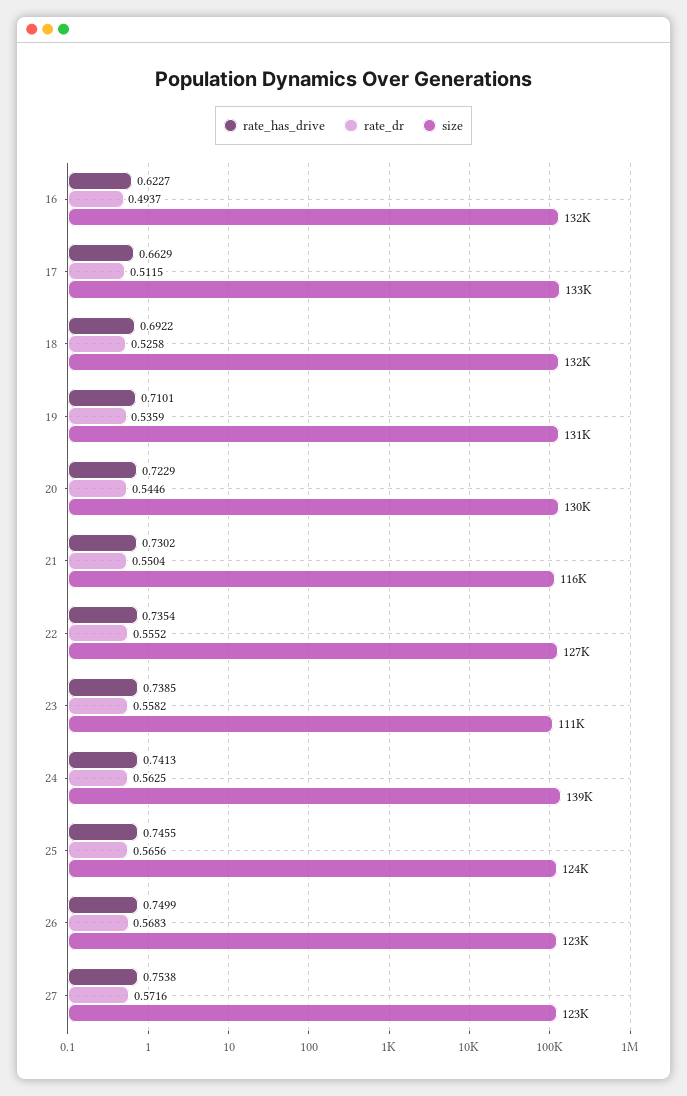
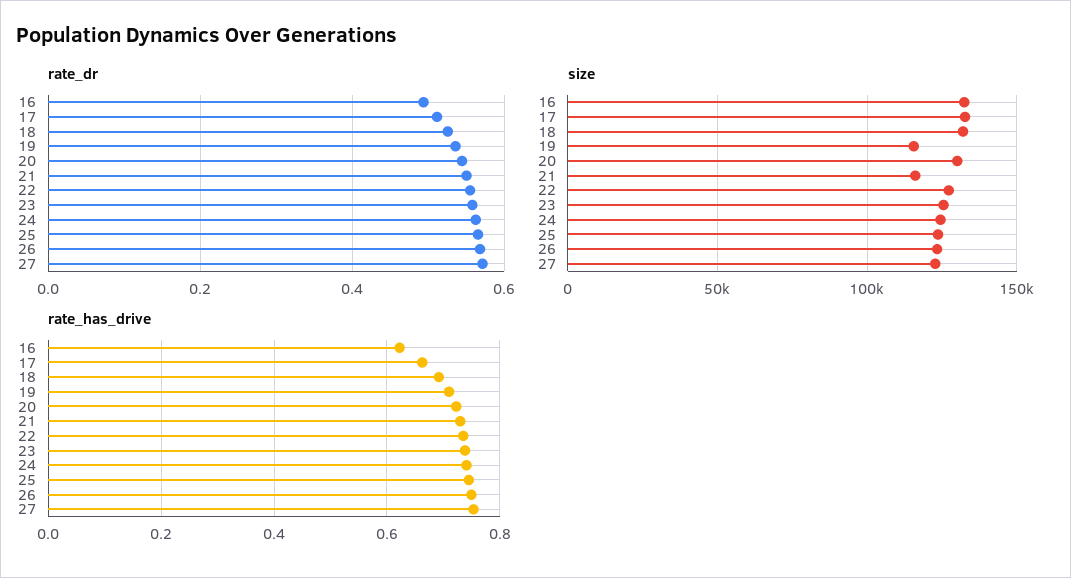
  {
    "rate_has_drive": {
      "16": 0.6227,
      "17": 0.6629,
      "18": 0.6922,
      "19": 0.7101,
      "20": 0.7229,
      "21": 0.7302,
      "22": 0.7354,
      "23": 0.7385,
      "24": 0.7413,
      "25": 0.7455,
      "26": 0.7499,
      "27": 0.7538
    },
    "rate_dr": {
      "16": 0.4937,
      "17": 0.5115,
      "18": 0.5258,
      "19": 0.5359,
      "20": 0.5446,
      "21": 0.5504,
      "22": 0.5552,
      "23": 0.5582,
      "24": 0.5625,
      "25": 0.5656,
      "26": 0.5683,
      "27": 0.5716
    },
    "size": {
      "16": 132000,
      "17": 133000,
      "18": 132000,
-     "19": 131000,
+     "19": 115000,
      "20": 130000,
      "21": 116000,
      "22": 127000,
-     "23": 111000,
+     "23": 125000,
-     "24": 139000,
+     "24": 125000,
      "25": 124000,
      "26": 123000,
      "27": 123000
    }
  }

